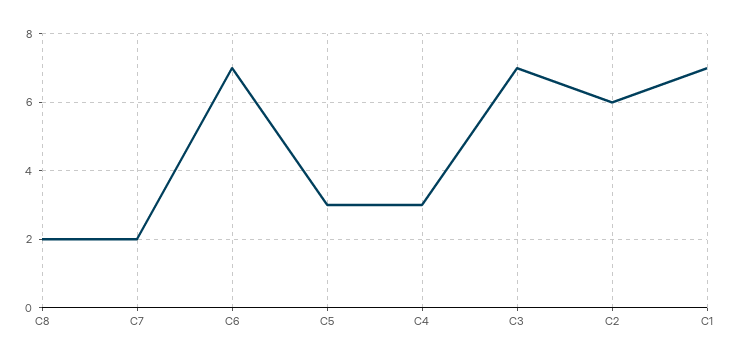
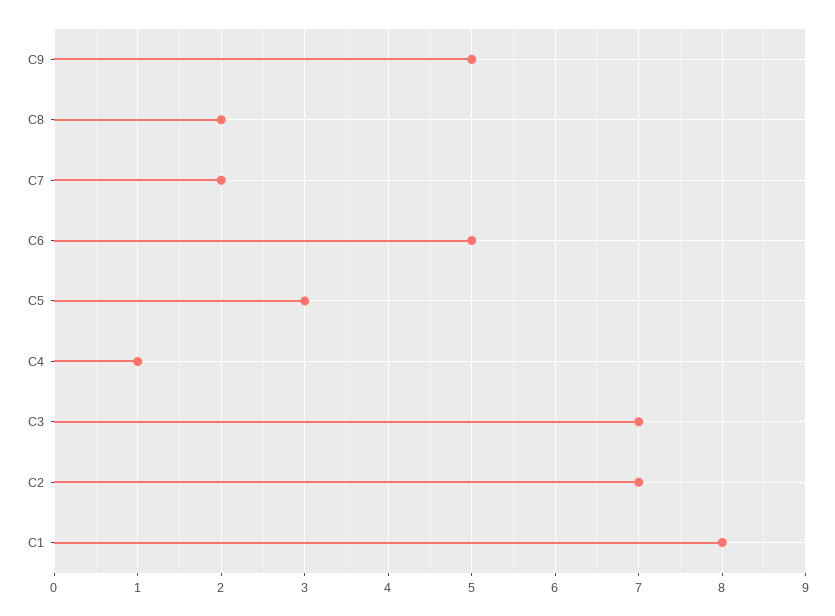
  {
    "C8": 2,
    "C7": 2,
-   "C6": 7,
+   "C6": 5,
    "C5": 3,
-   "C4": 3,
+   "C4": 1,
    "C3": 7,
-   "C2": 6,
+   "C2": 7,
-   "C1": 7
+   "C1": 8,
+   "C9": 5
  }

